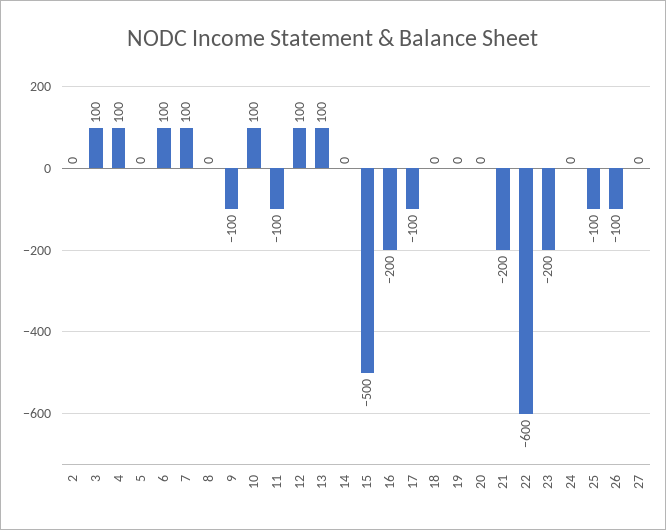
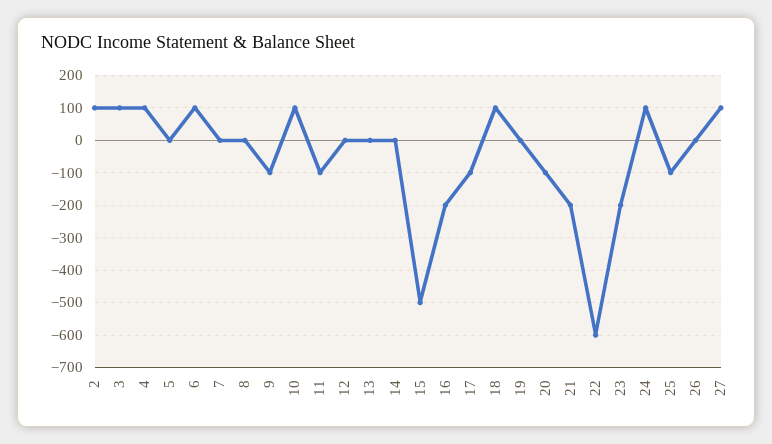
  {
-   "2": 0,
+   "2": 100,
    "3": 100,
    "4": 100,
    "5": 0,
    "6": 100,
-   "7": 100,
+   "7": 0,
    "8": 0,
    "9": -100,
    "10": 100,
    "11": -100,
-   "12": 100,
+   "12": 0,
-   "13": 100,
+   "13": 0,
    "14": 0,
    "15": -500,
    "16": -200,
    "17": -100,
-   "18": 0,
+   "18": 100,
    "19": 0,
-   "20": 0,
+   "20": -100,
    "21": -200,
    "22": -600,
    "23": -200,
-   "24": 0,
+   "24": 100,
    "25": -100,
-   "26": -100,
+   "26": 0,
-   "27": 0
+   "27": 100
  }

